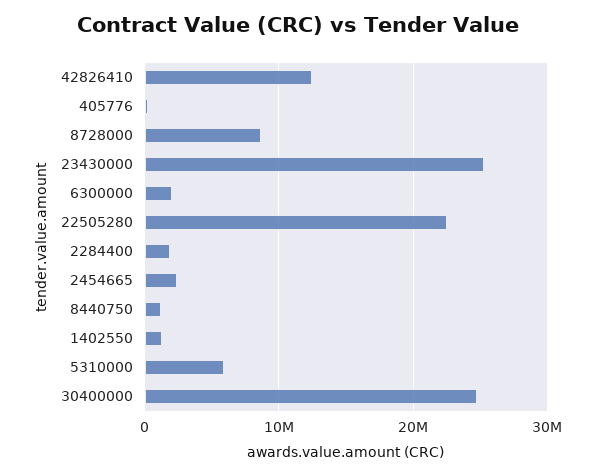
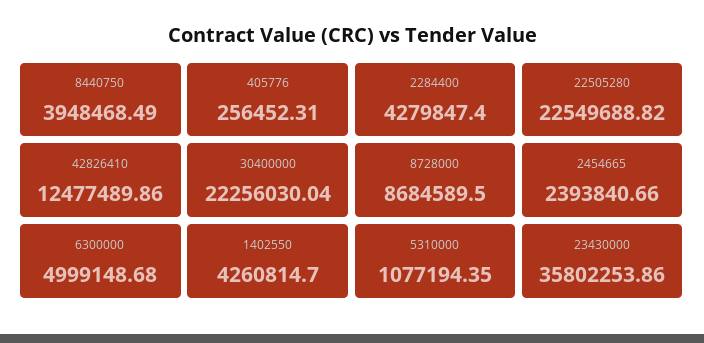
  {
    "42826410": 12477489.86,
    "405776": 256452.31,
    "8728000": 8684589.5,
-   "23430000": 25000000,
+   "23430000": 35802253.86,
-   "6300000": 2000000,
+   "6300000": 4999148.68,
    "22505280": 22549688.82,
-   "2284400": 2000000,
+   "2284400": 4279847.4,
    "2454665": 2393840.66,
-   "8440750": 1000000,
+   "8440750": 3948468.49,
-   "1402550": 1000000,
+   "1402550": 4260814.7,
-   "5310000": 6000000,
+   "5310000": 1077194.35,
-   "30400000": 25000000
+   "30400000": 22256030.04
  }

